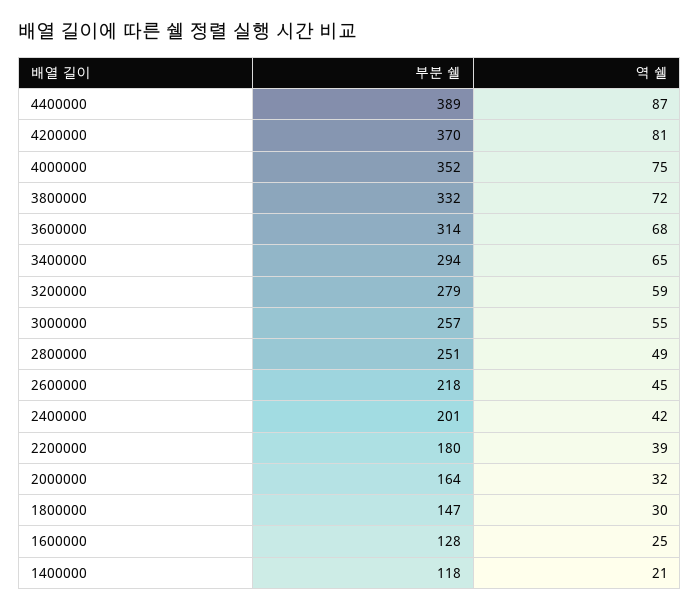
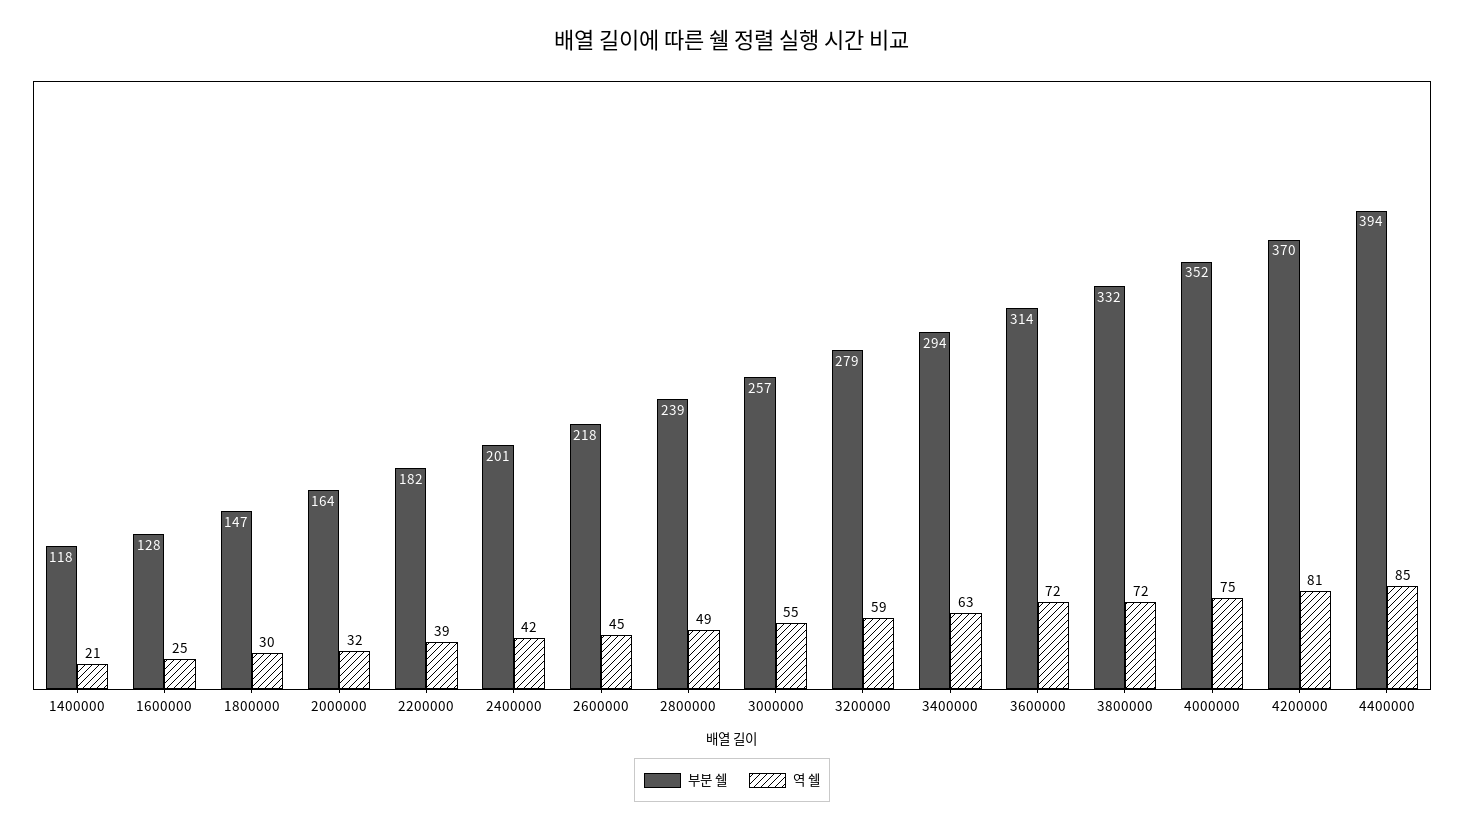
  {
    "부분 쉘": {
-     "4400000": 389,
+     "4400000": 394,
      "4200000": 370,
      "4000000": 352,
      "3800000": 332,
      "3600000": 314,
      "3400000": 294,
      "3200000": 279,
      "3000000": 257,
-     "2800000": 251,
+     "2800000": 239,
      "2600000": 218,
      "2400000": 201,
-     "2200000": 180,
+     "2200000": 182,
      "2000000": 164,
      "1800000": 147,
      "1600000": 128,
      "1400000": 118
    },
    "역 쉘": {
-     "4400000": 87,
+     "4400000": 85,
      "4200000": 81,
      "4000000": 75,
      "3800000": 72,
-     "3600000": 68,
+     "3600000": 72,
-     "3400000": 65,
+     "3400000": 63,
      "3200000": 59,
      "3000000": 55,
      "2800000": 49,
      "2600000": 45,
      "2400000": 42,
      "2200000": 39,
      "2000000": 32,
      "1800000": 30,
      "1600000": 25,
      "1400000": 21
    }
  }

